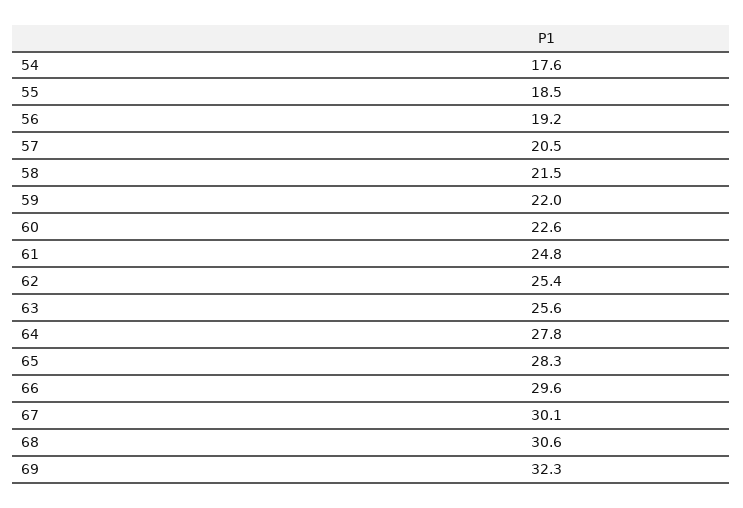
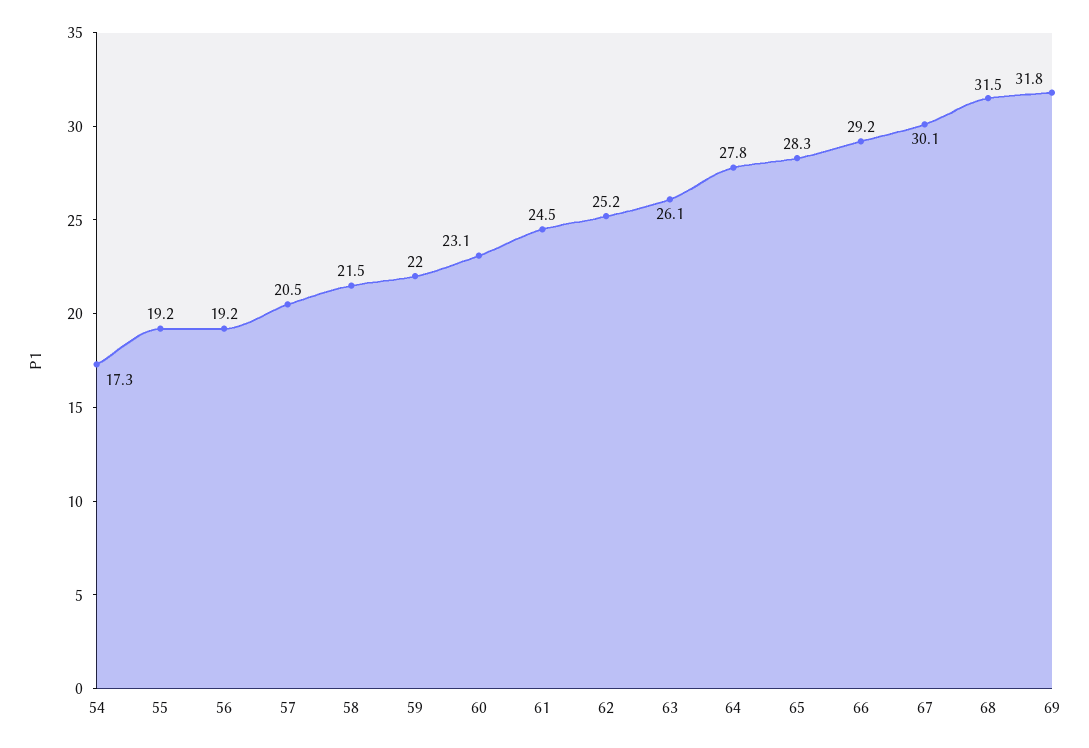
  {
-   "54": 17.6,
+   "54": 17.3,
-   "55": 18.5,
+   "55": 19.2,
    "56": 19.2,
    "57": 20.5,
    "58": 21.5,
    "59": 22,
-   "60": 22.6,
+   "60": 23.1,
-   "61": 24.8,
+   "61": 24.5,
-   "62": 25.4,
+   "62": 25.2,
-   "63": 25.6,
+   "63": 26.1,
    "64": 27.8,
    "65": 28.3,
-   "66": 29.6,
+   "66": 29.2,
    "67": 30.1,
-   "68": 30.6,
+   "68": 31.5,
-   "69": 32.3
+   "69": 31.8
  }

